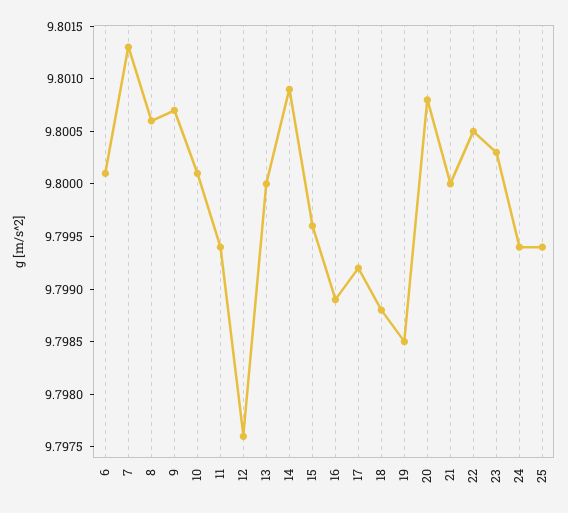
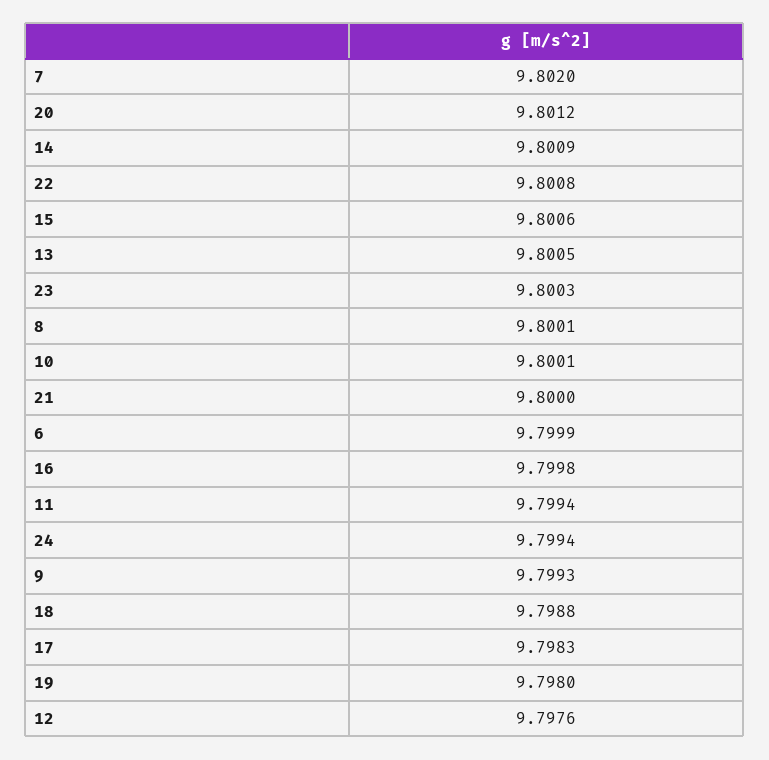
  {
-   "6": 9.8001,
+   "6": 9.7999,
-   "7": 9.8013,
+   "7": 9.802,
-   "8": 9.8006,
+   "8": 9.8001,
-   "9": 9.8007,
+   "9": 9.7993,
    "10": 9.8001,
    "11": 9.7994,
    "12": 9.7976,
-   "13": 9.8,
+   "13": 9.8005,
    "14": 9.8009,
-   "15": 9.7996,
+   "15": 9.8006,
-   "16": 9.7989,
+   "16": 9.7998,
-   "17": 9.7992,
+   "17": 9.7983,
    "18": 9.7988,
-   "19": 9.7985,
+   "19": 9.798,
-   "20": 9.8008,
+   "20": 9.8012,
    "21": 9.8,
-   "22": 9.8005,
+   "22": 9.8008,
    "23": 9.8003,
-   "24": 9.7994,
+   "24": 9.7994
-   "25": 9.7994
  }

